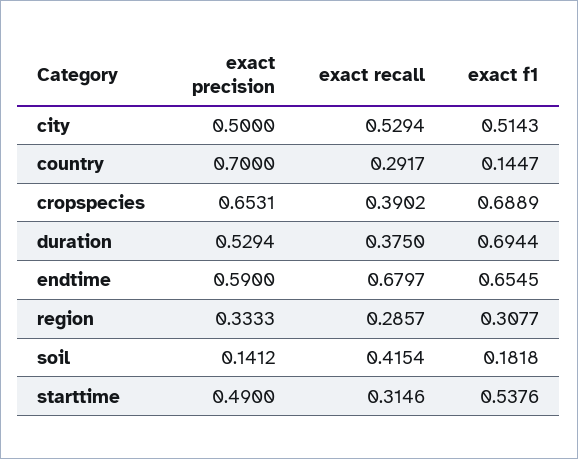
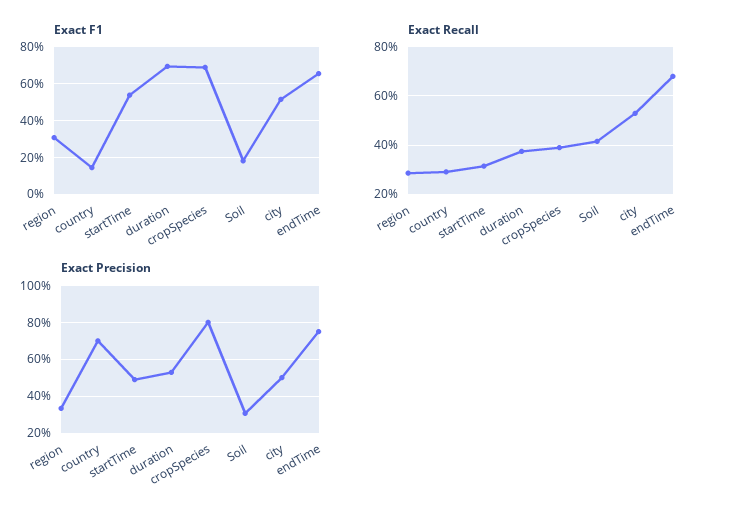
  {
    "exact precision": {
      "city": 0.5,
      "country": 0.7,
-     "cropspecies": 0.6531,
+     "cropspecies": 0.8,
      "duration": 0.5294,
-     "endtime": 0.59,
+     "endtime": 0.75,
      "region": 0.3333,
-     "soil": 0.1412,
+     "soil": 0.3,
      "starttime": 0.49
    },
    "exact recall": {
      "city": 0.5294,
      "country": 0.2917,
      "cropspecies": 0.3902,
      "duration": 0.375,
      "endtime": 0.6797,
      "region": 0.2857,
      "soil": 0.4154,
      "starttime": 0.3146
    },
    "exact f1": {
      "city": 0.5143,
      "country": 0.1447,
      "cropspecies": 0.6889,
      "duration": 0.6944,
      "endtime": 0.6545,
      "region": 0.3077,
      "soil": 0.1818,
      "starttime": 0.5376
    }
  }

